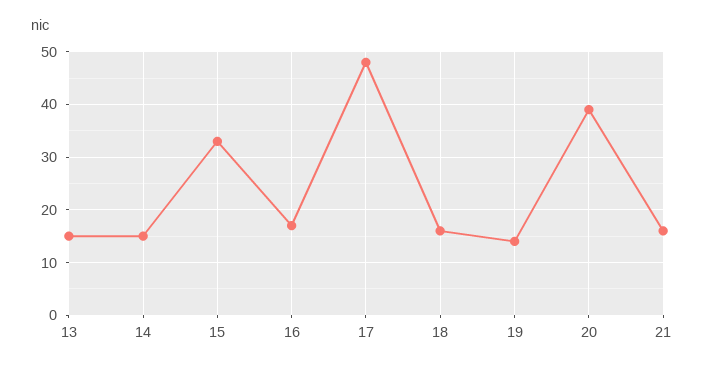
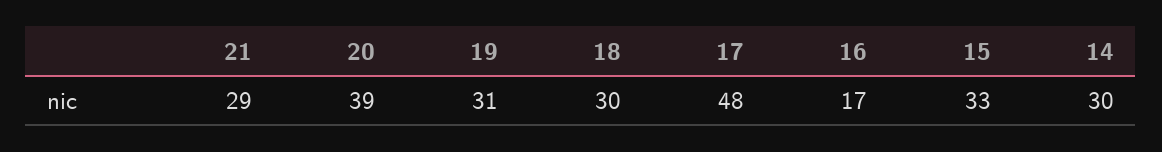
  {
-   "13": 15,
-   "14": 15,
+   "14": 30,
    "15": 33,
    "16": 17,
    "17": 48,
-   "18": 15,
+   "18": 30,
-   "19": 15,
+   "19": 31,
    "20": 39,
-   "21": 15
+   "21": 29
  }

